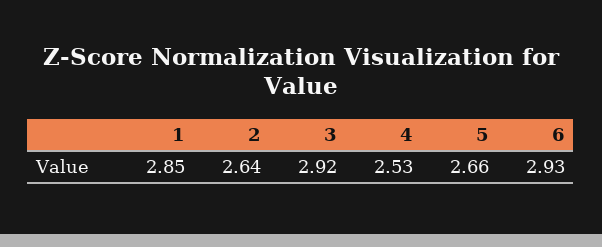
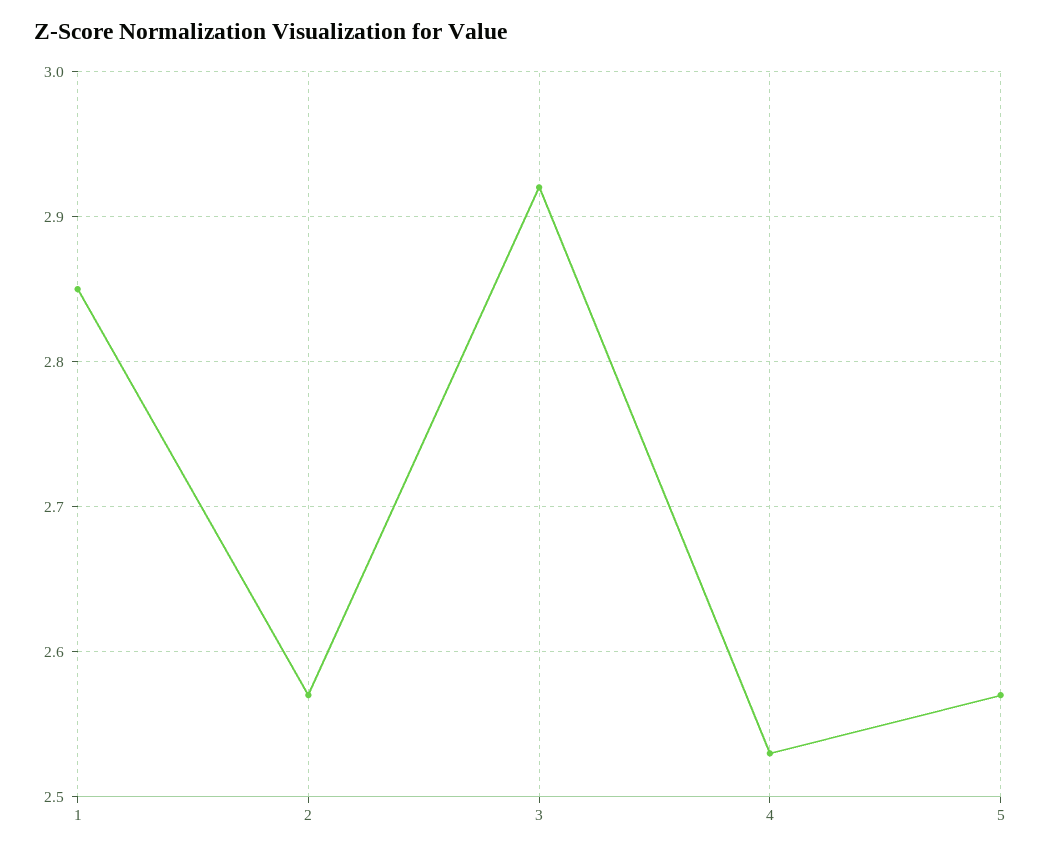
  {
    "1": 2.85,
-   "2": 2.64,
+   "2": 2.57,
    "3": 2.92,
    "4": 2.53,
-   "5": 2.66,
+   "5": 2.57
-   "6": 2.93
  }

